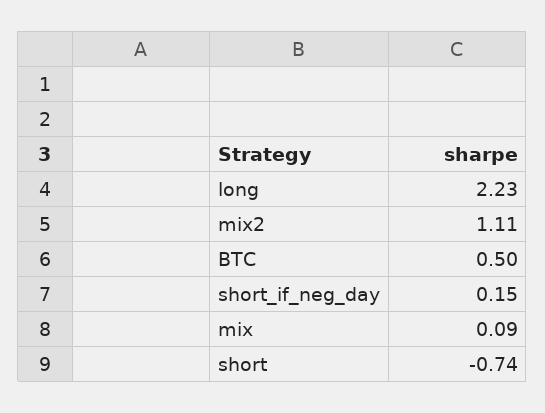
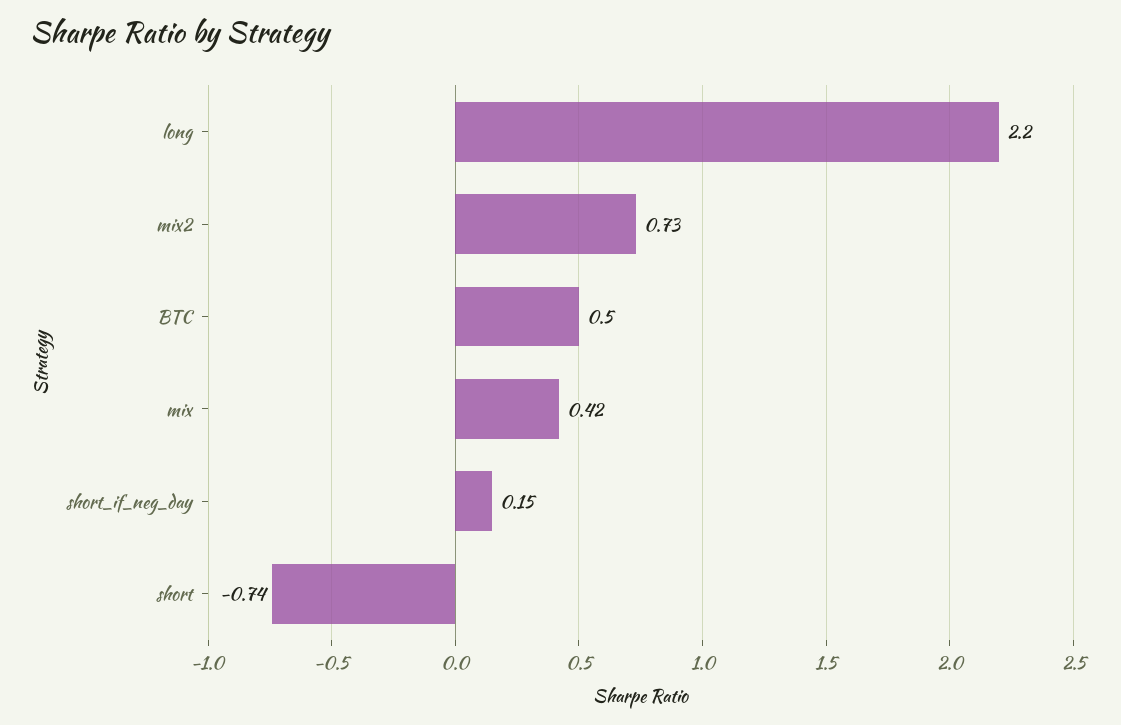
  {
-   "long": 2.23,
+   "long": 2.2,
-   "mix2": 1.11,
+   "mix2": 0.73,
    "BTC": 0.5,
    "short_if_neg_day": 0.15,
-   "mix": 0.09,
+   "mix": 0.42,
    "short": -0.74
  }

